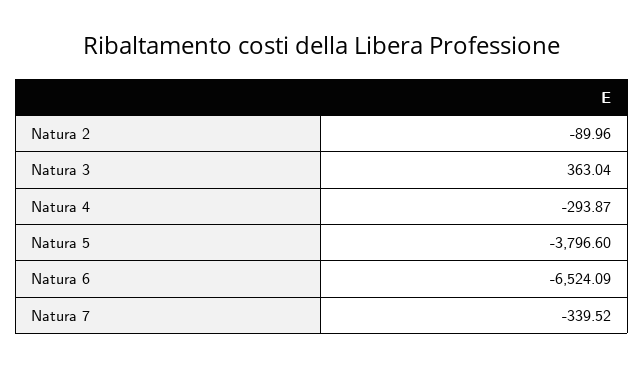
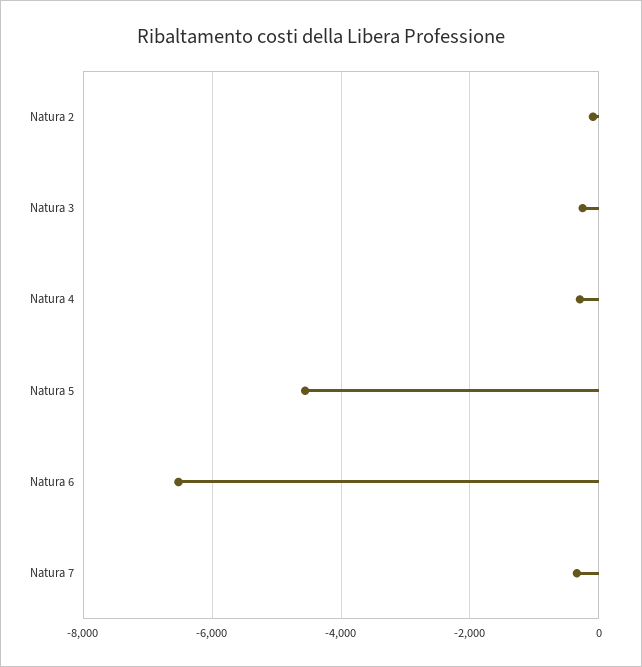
  {
    "Natura 2": -89.96,
-   "Natura 3": 363.04,
+   "Natura 3": -200,
    "Natura 4": -293.87,
-   "Natura 5": -3796.6,
+   "Natura 5": -4600,
    "Natura 6": -6524.09,
    "Natura 7": -339.52
  }

